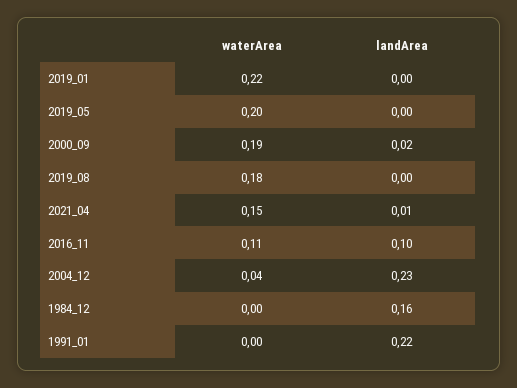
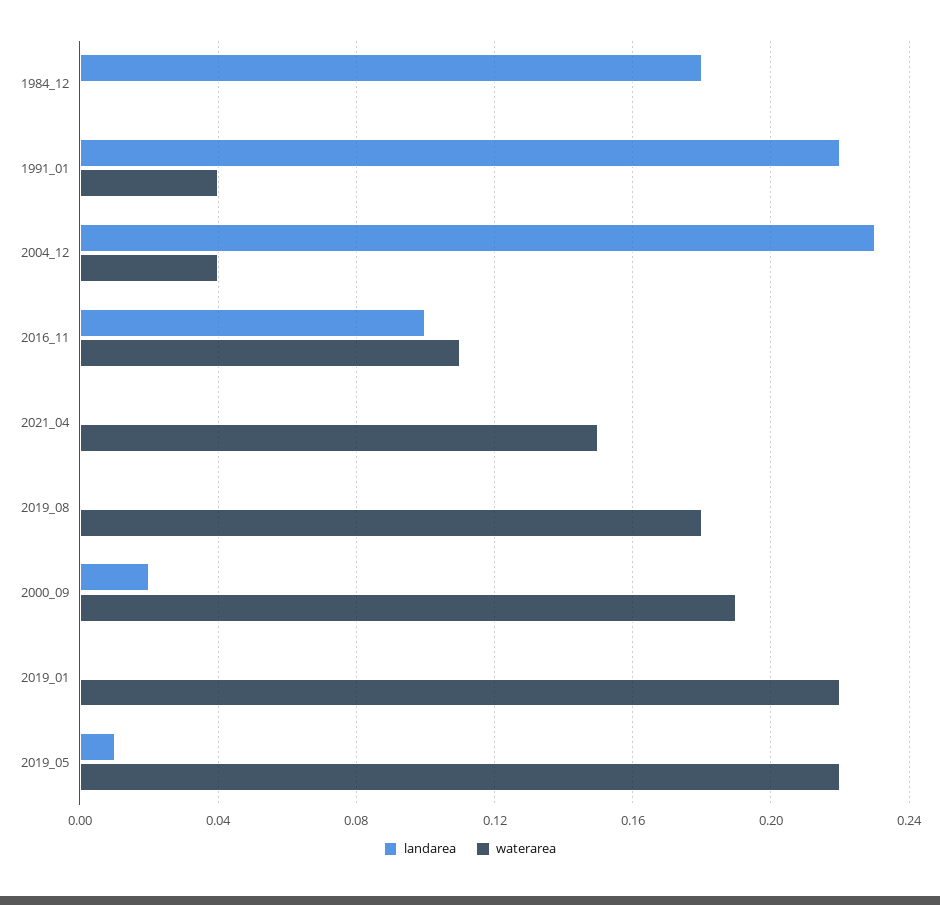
  {
    "waterArea": {
      "2019_01": 0.22,
-     "2019_05": 0.2,
+     "2019_05": 0.22,
      "2000_09": 0.19,
      "2019_08": 0.18,
      "2021_04": 0.15,
      "2016_11": 0.11,
      "2004_12": 0.04,
      "1984_12": 0,
-     "1991_01": 0
+     "1991_01": 0.04
    },
    "landArea": {
      "2019_01": 0,
-     "2019_05": 0,
+     "2019_05": 0.01,
      "2000_09": 0.02,
      "2019_08": 0,
-     "2021_04": 0.01,
+     "2021_04": 0,
      "2016_11": 0.1,
      "2004_12": 0.23,
-     "1984_12": 0.16,
+     "1984_12": 0.18,
      "1991_01": 0.22
    }
  }

